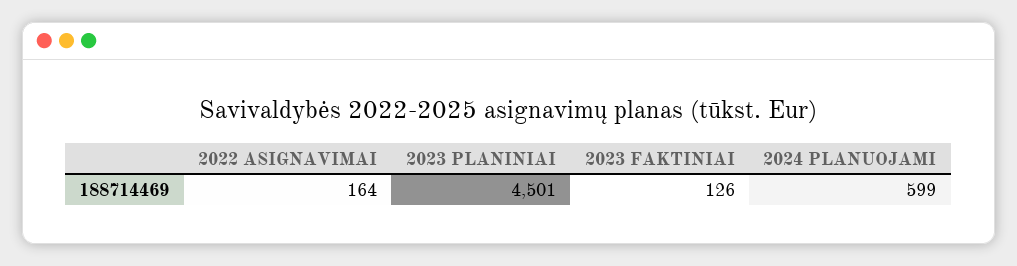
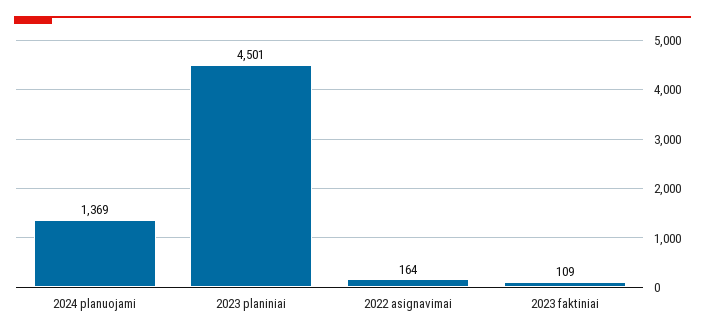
  {
    "2022 ASIGNAVIMAI": 164,
    "2023 PLANINIAI": 4501,
-   "2023 FAKTINIAI": 126,
+   "2023 FAKTINIAI": 109,
-   "2024 PLANUOJAMI": 599
+   "2024 PLANUOJAMI": 1369
  }

